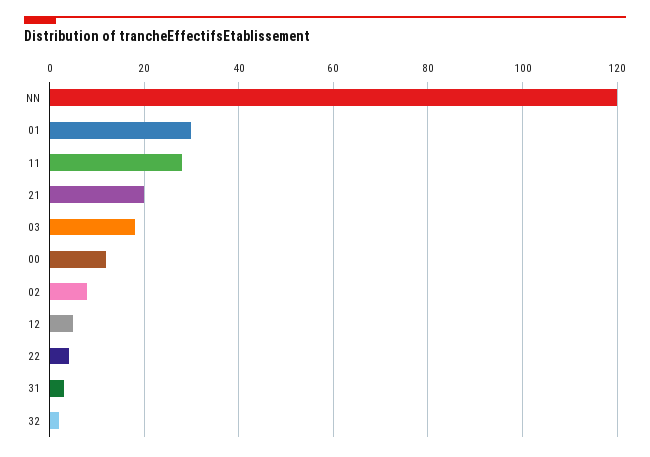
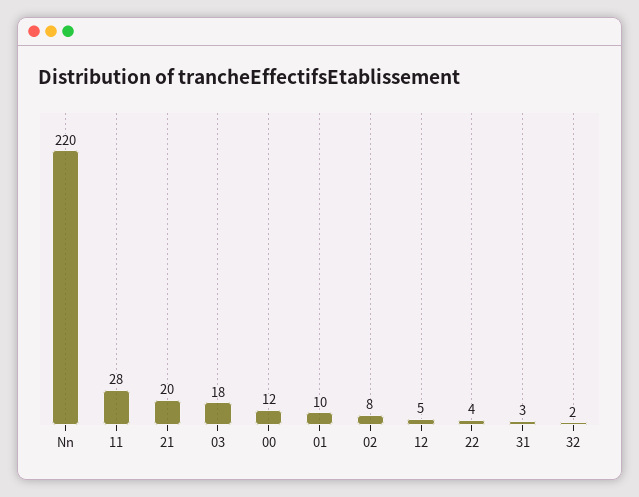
  {
-   "NN": 120,
+   "NN": 220,
-   "01": 30,
+   "01": 10,
    "11": 28,
    "21": 20,
    "03": 18,
    "00": 12,
    "02": 8,
    "12": 5,
    "22": 4,
    "31": 3,
    "32": 2
  }

